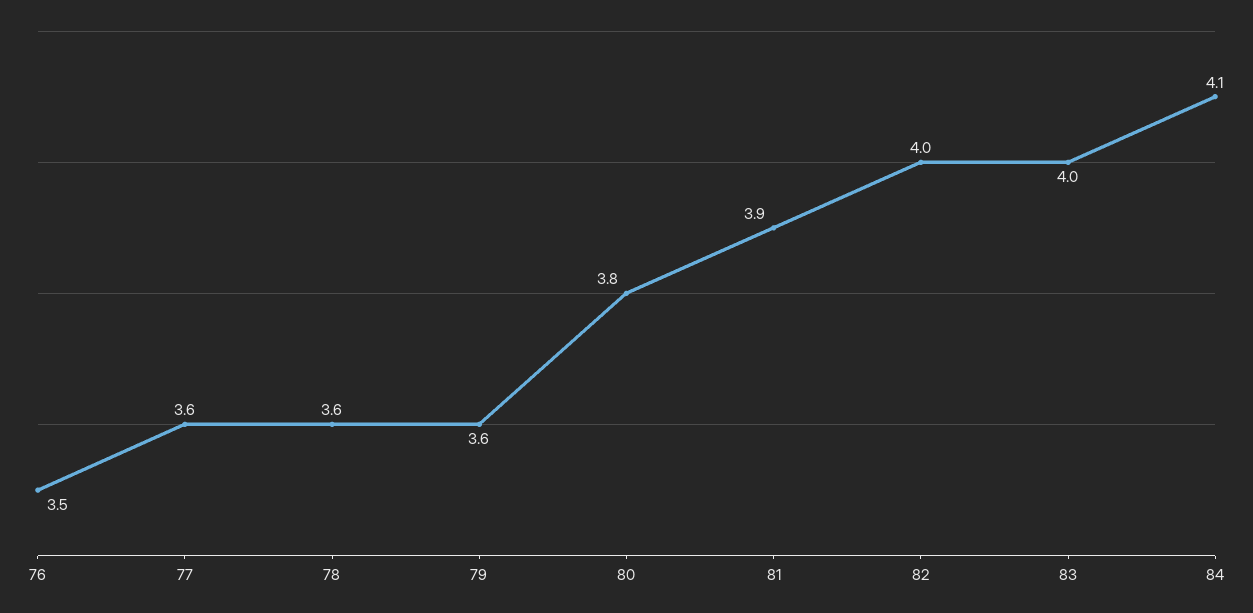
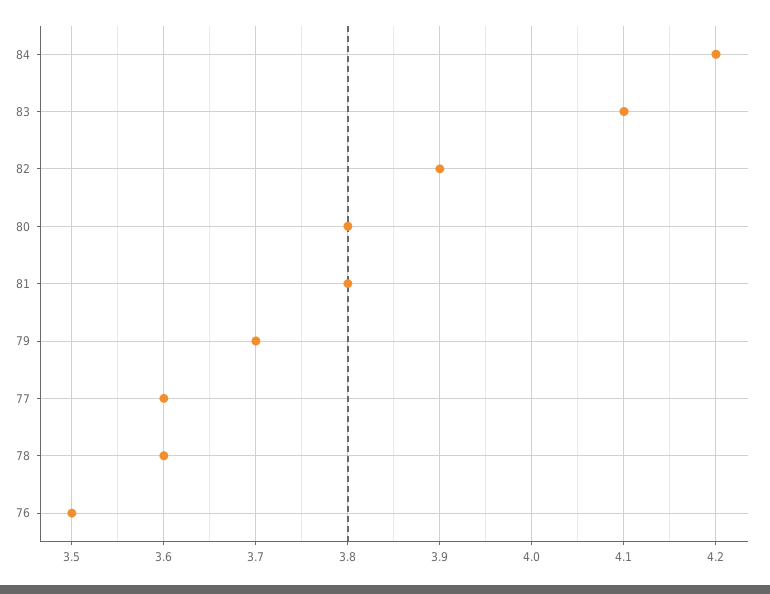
  {
    "76": 3.5,
    "77": 3.6,
    "78": 3.6,
-   "79": 3.6,
+   "79": 3.7,
    "80": 3.8,
-   "81": 3.9,
+   "81": 3.8,
-   "82": 4,
+   "82": 3.9,
-   "83": 4,
+   "83": 4.1,
-   "84": 4.1
+   "84": 4.2
  }

